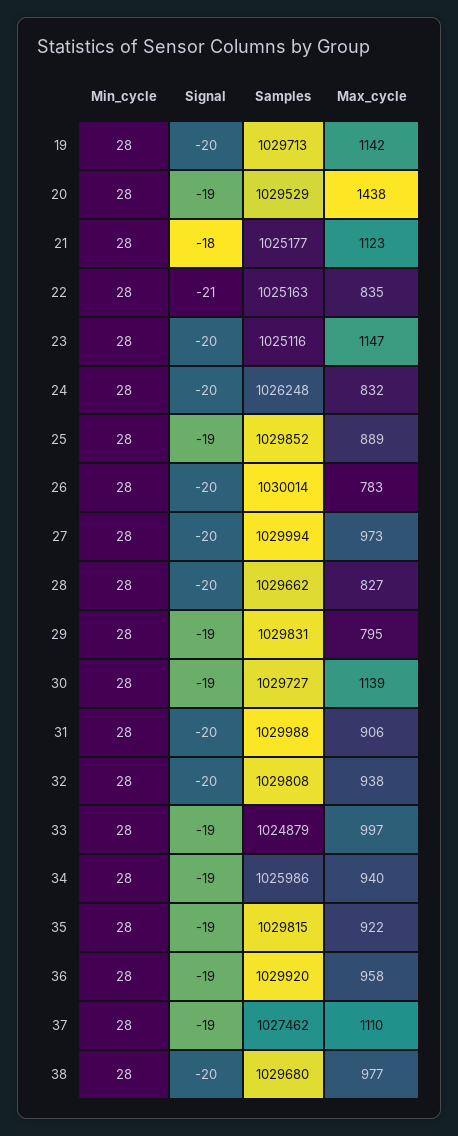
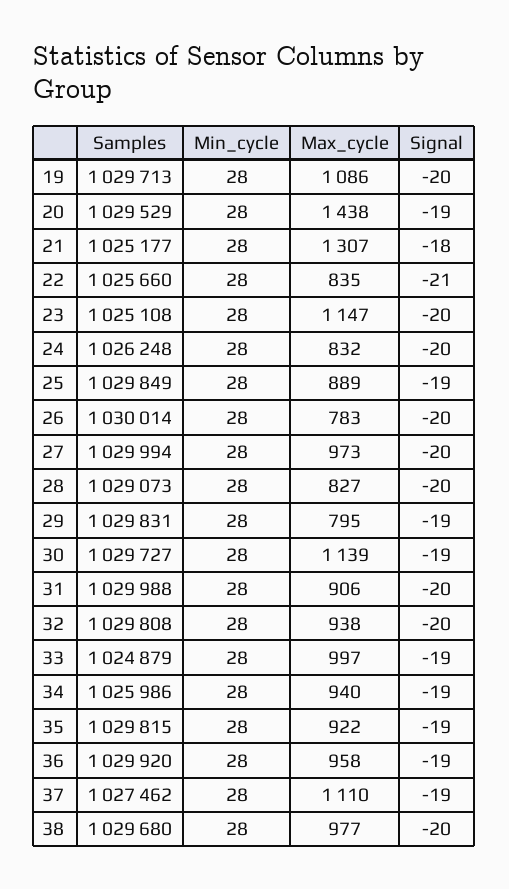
  {
    "Min_cycle": {
      "19": 28,
      "20": 28,
      "21": 28,
      "22": 28,
      "23": 28,
      "24": 28,
      "25": 28,
      "26": 28,
      "27": 28,
      "28": 28,
      "29": 28,
      "30": 28,
      "31": 28,
      "32": 28,
      "33": 28,
      "34": 28,
      "35": 28,
      "36": 28,
      "37": 28,
      "38": 28
    },
    "Signal": {
      "19": -20,
      "20": -19,
      "21": -18,
      "22": -21,
      "23": -20,
      "24": -20,
      "25": -19,
      "26": -20,
      "27": -20,
      "28": -20,
      "29": -19,
      "30": -19,
      "31": -20,
      "32": -20,
      "33": -19,
      "34": -19,
      "35": -19,
      "36": -19,
      "37": -19,
      "38": -20
    },
    "Samples": {
      "19": 1029713,
      "20": 1029529,
      "21": 1025177,
-     "22": 1025163,
+     "22": 1025660,
-     "23": 1025116,
+     "23": 1025108,
      "24": 1026248,
-     "25": 1029852,
+     "25": 1029849,
      "26": 1030014,
      "27": 1029994,
-     "28": 1029662,
+     "28": 1029073,
      "29": 1029831,
      "30": 1029727,
      "31": 1029988,
      "32": 1029808,
      "33": 1024879,
      "34": 1025986,
      "35": 1029815,
      "36": 1029920,
      "37": 1027462,
      "38": 1029680
    },
    "Max_cycle": {
-     "19": 1142,
+     "19": 1086,
      "20": 1438,
-     "21": 1123,
+     "21": 1307,
      "22": 835,
      "23": 1147,
      "24": 832,
      "25": 889,
      "26": 783,
      "27": 973,
      "28": 827,
      "29": 795,
      "30": 1139,
      "31": 906,
      "32": 938,
      "33": 997,
      "34": 940,
      "35": 922,
      "36": 958,
      "37": 1110,
      "38": 977
    }
  }

